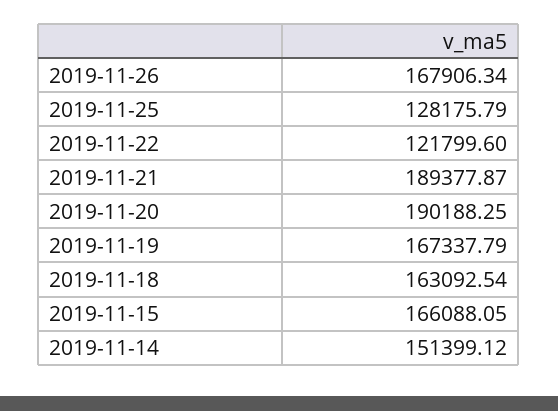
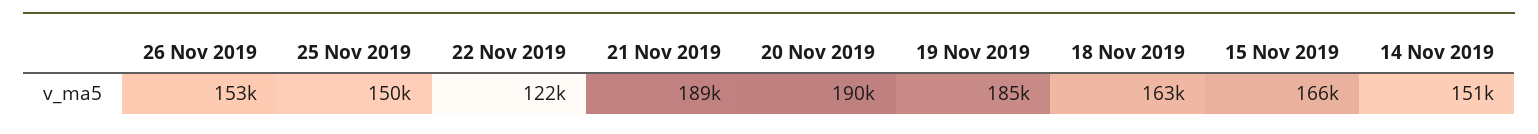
  {
-   "2019-11-26": 167906.34,
+   "2019-11-26": 153000,
-   "2019-11-25": 128175.79,
+   "2019-11-25": 150000,
    "2019-11-22": 121799.6,
    "2019-11-21": 189377.87,
    "2019-11-20": 190188.25,
-   "2019-11-19": 167337.79,
+   "2019-11-19": 185000,
    "2019-11-18": 163092.54,
    "2019-11-15": 166088.05,
    "2019-11-14": 151399.12
  }

